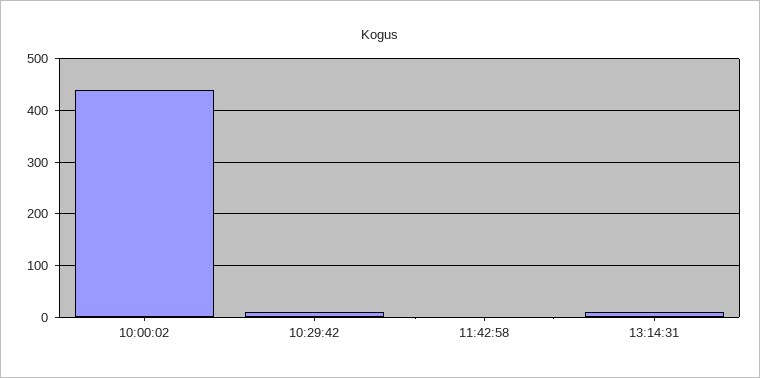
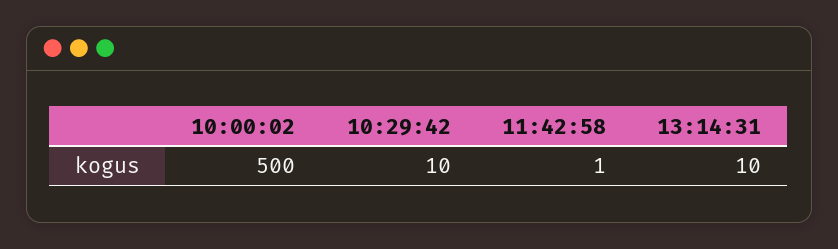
  {
-   "10:00:02": 440,
+   "10:00:02": 500,
    "10:29:42": 10,
    "11:42:58": 1,
    "13:14:31": 10
  }

